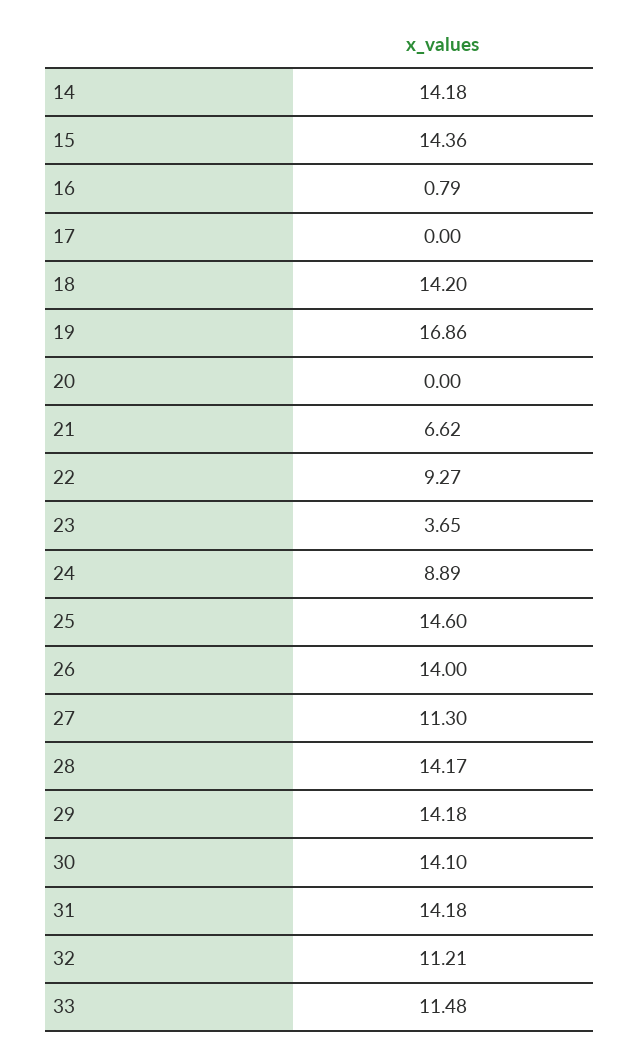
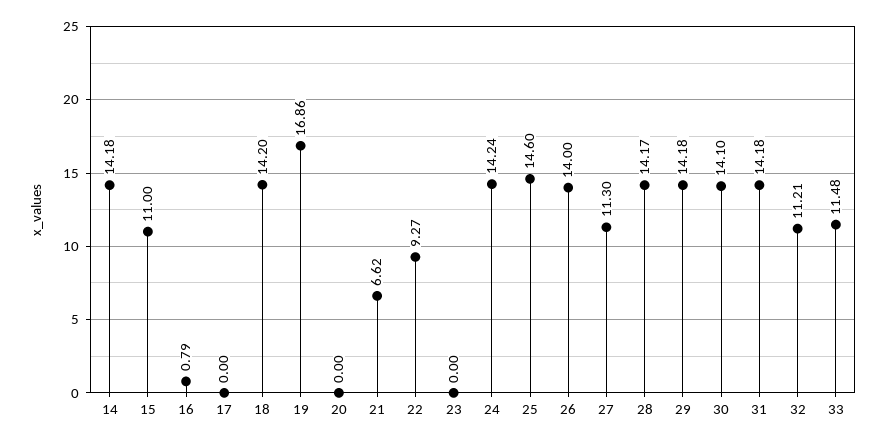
  {
    "14": 14.18,
-   "15": 14.36,
+   "15": 11,
    "16": 0.79,
    "17": 0,
    "18": 14.2,
    "19": 16.86,
    "20": 0,
    "21": 6.62,
    "22": 9.27,
-   "23": 3.65,
+   "23": 0,
-   "24": 8.89,
+   "24": 14.24,
    "25": 14.6,
    "26": 14,
    "27": 11.3,
    "28": 14.17,
    "29": 14.18,
    "30": 14.1,
    "31": 14.18,
    "32": 11.21,
    "33": 11.48
  }

